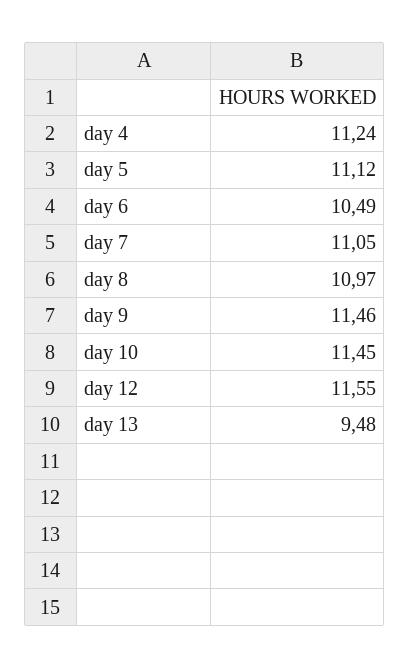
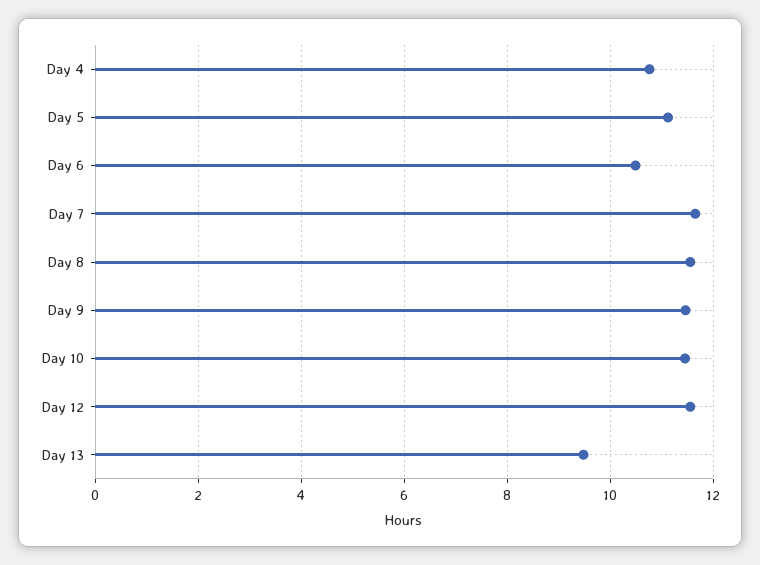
  {
-   "day 4": 11.24,
+   "day 4": 10.8,
    "day 5": 11.12,
    "day 6": 10.49,
-   "day 7": 11.05,
+   "day 7": 11.6,
-   "day 8": 10.97,
+   "day 8": 11.6,
    "day 9": 11.46,
    "day 10": 11.45,
    "day 12": 11.55,
    "day 13": 9.48
  }

